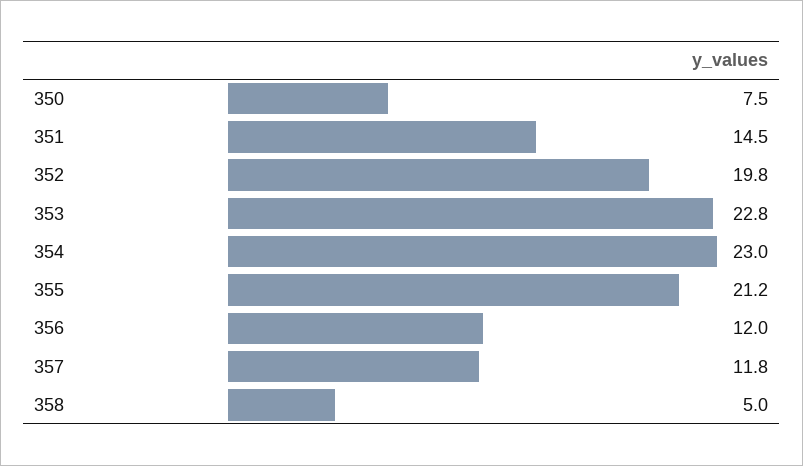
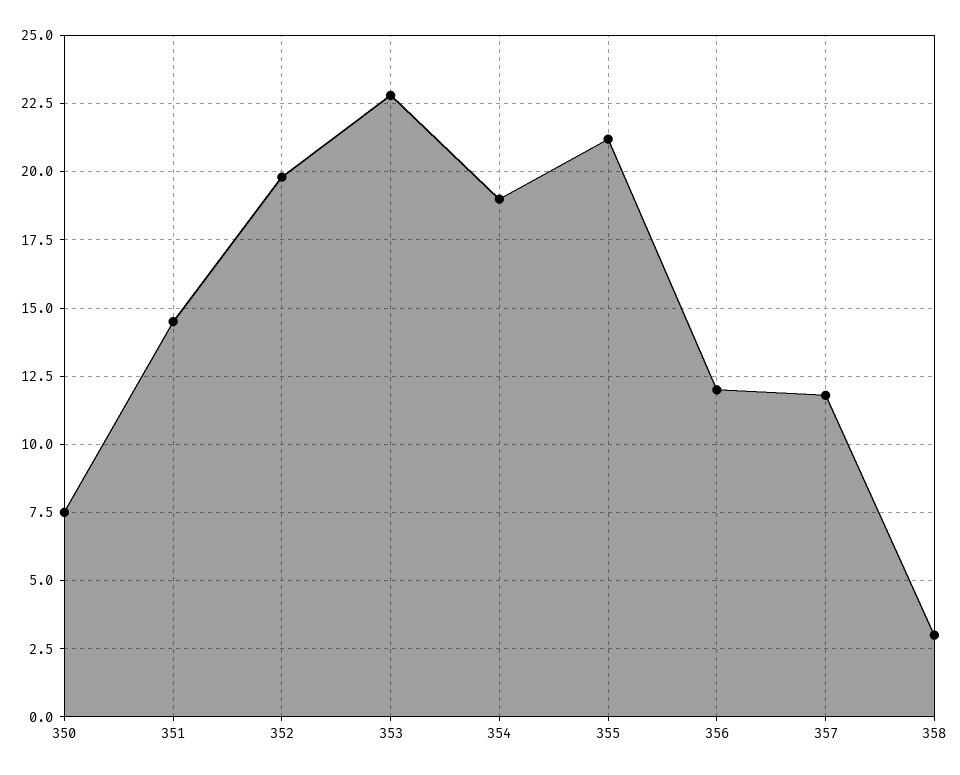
  {
    "350": 7.5,
    "351": 14.5,
    "352": 19.8,
    "353": 22.8,
-   "354": 23,
+   "354": 19,
    "355": 21.2,
    "356": 12,
    "357": 11.8,
-   "358": 5
+   "358": 3
  }

